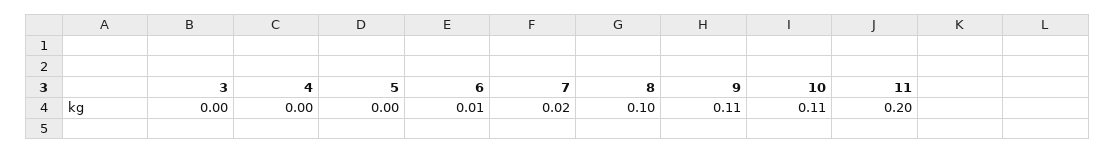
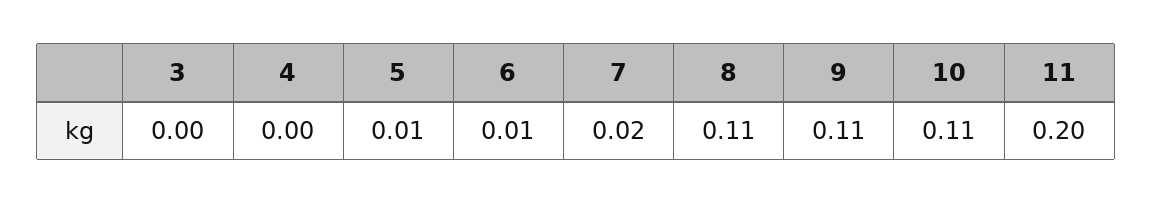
  {
    "3": 0,
    "4": 0,
-   "5": 0,
+   "5": 0.01,
    "6": 0.01,
    "7": 0.02,
-   "8": 0.1,
+   "8": 0.11,
    "9": 0.11,
    "10": 0.11,
    "11": 0.2
  }

